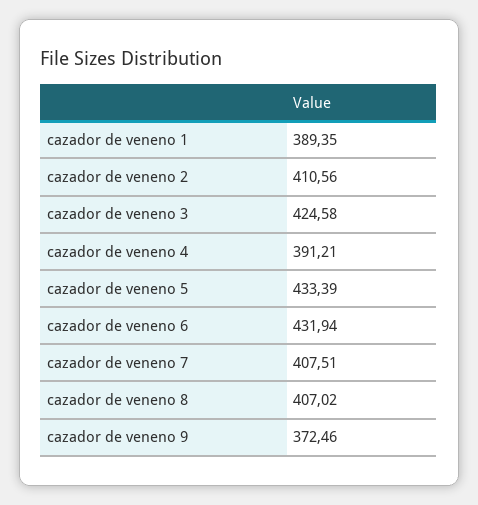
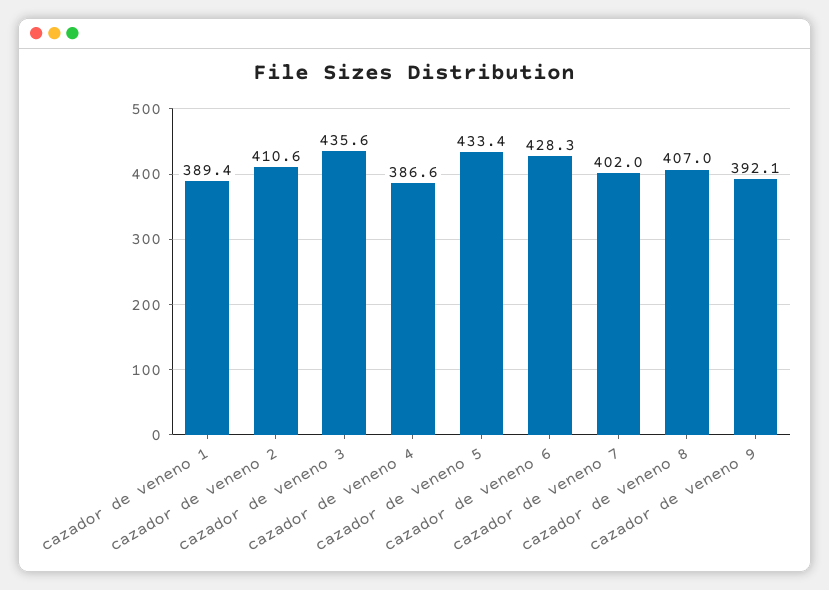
  {
    "cazador de veneno 1": 389.35,
    "cazador de veneno 2": 410.56,
-   "cazador de veneno 3": 424.58,
+   "cazador de veneno 3": 435.6,
-   "cazador de veneno 4": 391.21,
+   "cazador de veneno 4": 386.6,
    "cazador de veneno 5": 433.39,
-   "cazador de veneno 6": 431.94,
+   "cazador de veneno 6": 428.3,
-   "cazador de veneno 7": 407.51,
+   "cazador de veneno 7": 402,
    "cazador de veneno 8": 407.02,
-   "cazador de veneno 9": 372.46
+   "cazador de veneno 9": 392.1
  }

